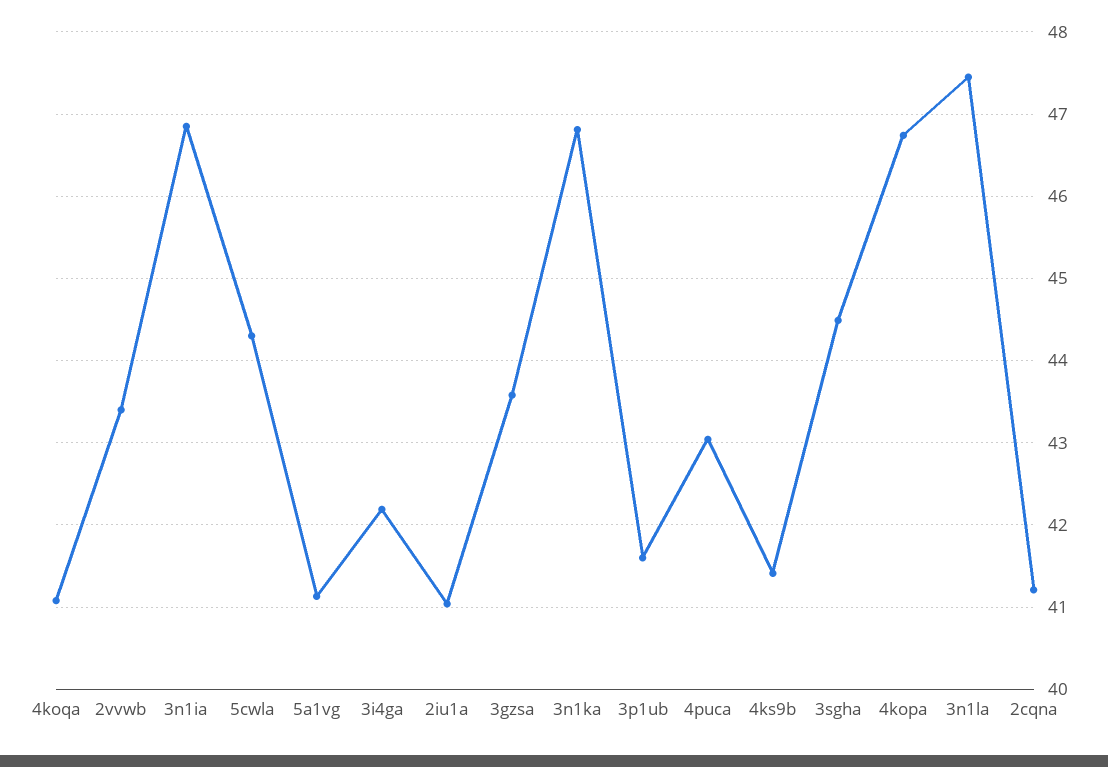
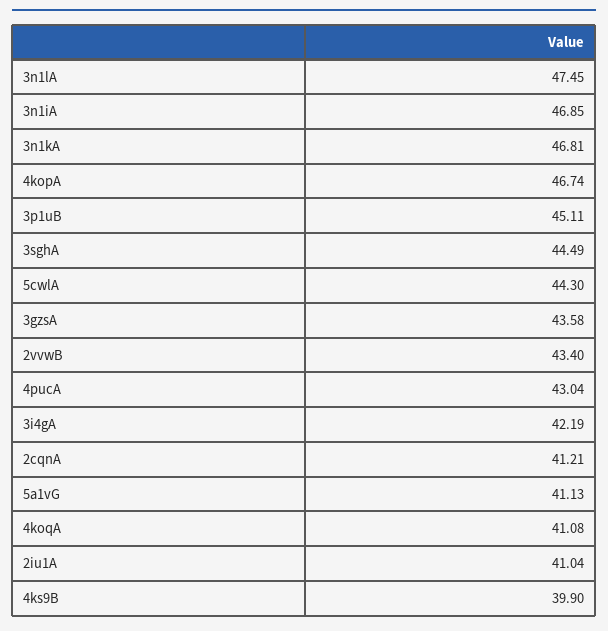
  {
    "4koqa": 41.08,
    "2vvwb": 43.4,
    "3n1ia": 46.85,
    "5cwla": 44.3,
    "5a1vg": 41.13,
    "3i4ga": 42.19,
    "2iu1a": 41.04,
    "3gzsa": 43.58,
    "3n1ka": 46.81,
-   "3p1ub": 41.6,
+   "3p1ub": 45.11,
    "4puca": 43.04,
-   "4ks9b": 41.4,
+   "4ks9b": 39.9,
    "3sgha": 44.49,
    "4kopa": 46.74,
    "3n1la": 47.45,
    "2cqna": 41.21
  }

